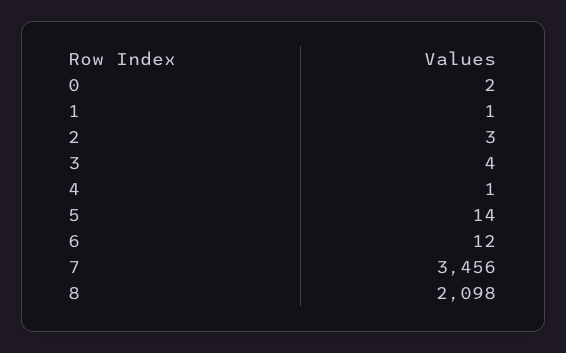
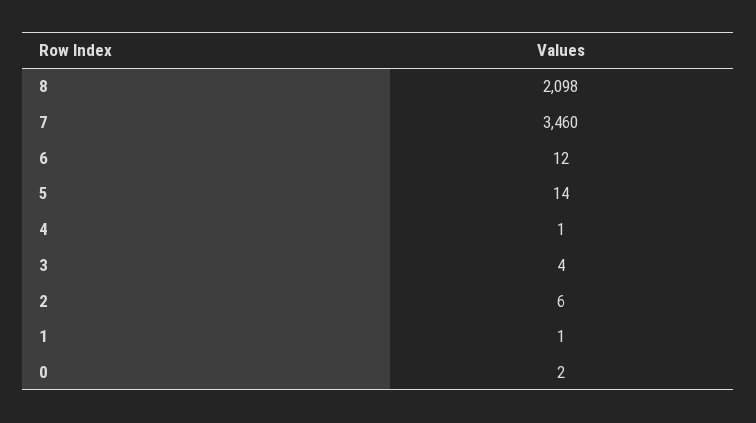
  {
    "0": 2,
    "1": 1,
-   "2": 3,
+   "2": 6,
    "3": 4,
    "4": 1,
    "5": 14,
    "6": 12,
-   "7": 3456,
+   "7": 3460,
    "8": 2098
  }

